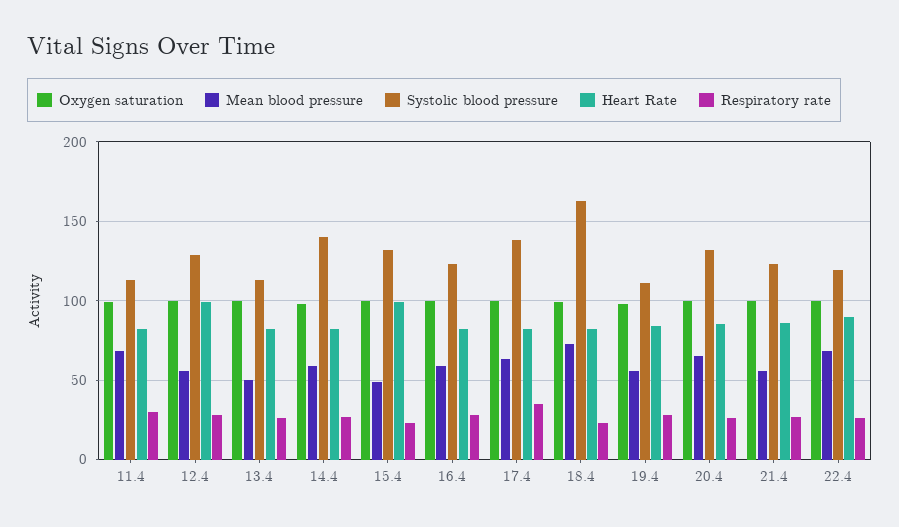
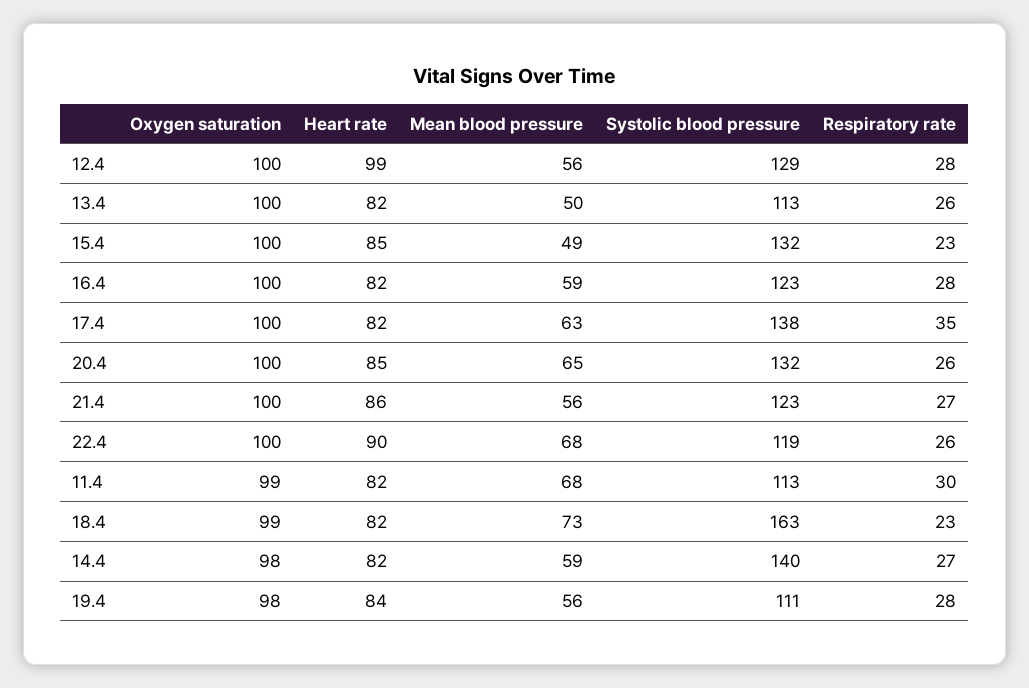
  {
    "Oxygen saturation": {
      "11.4": 99,
      "12.4": 100,
      "13.4": 100,
      "14.4": 98,
      "15.4": 100,
      "16.4": 100,
      "17.4": 100,
      "18.4": 99,
      "19.4": 98,
      "20.4": 100,
      "21.4": 100,
      "22.4": 100
    },
    "Mean blood pressure": {
      "11.4": 68,
      "12.4": 56,
      "13.4": 50,
      "14.4": 59,
      "15.4": 49,
      "16.4": 59,
      "17.4": 63,
      "18.4": 73,
      "19.4": 56,
      "20.4": 65,
      "21.4": 56,
      "22.4": 68
    },
    "Systolic blood pressure": {
      "11.4": 113,
      "12.4": 129,
      "13.4": 113,
      "14.4": 140,
      "15.4": 132,
      "16.4": 123,
      "17.4": 138,
      "18.4": 163,
      "19.4": 111,
      "20.4": 132,
      "21.4": 123,
      "22.4": 119
    },
    "Heart Rate": {
      "11.4": 82,
      "12.4": 99,
      "13.4": 82,
      "14.4": 82,
-     "15.4": 100,
+     "15.4": 85,
      "16.4": 82,
      "17.4": 82,
      "18.4": 82,
      "19.4": 84,
      "20.4": 85,
      "21.4": 86,
      "22.4": 90
    },
    "Respiratory rate": {
      "11.4": 30,
      "12.4": 28,
      "13.4": 26,
      "14.4": 27,
      "15.4": 23,
      "16.4": 28,
      "17.4": 35,
      "18.4": 23,
      "19.4": 28,
      "20.4": 26,
      "21.4": 27,
      "22.4": 26
    }
  }

